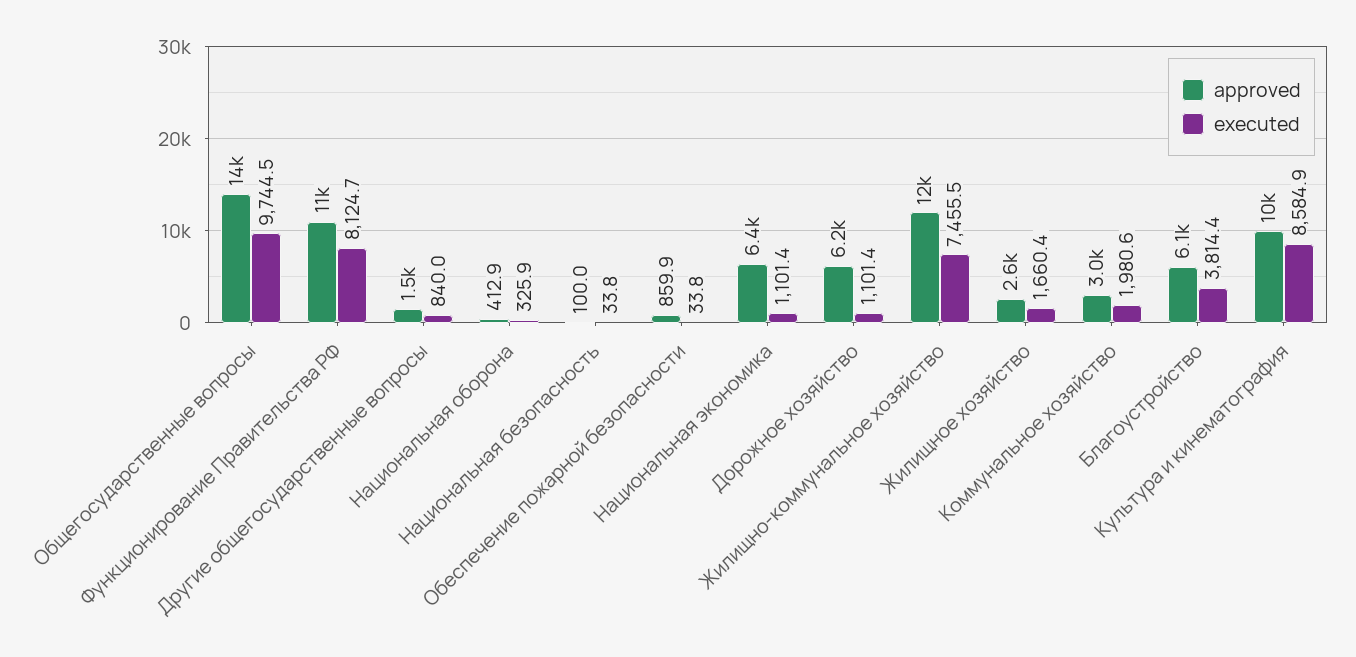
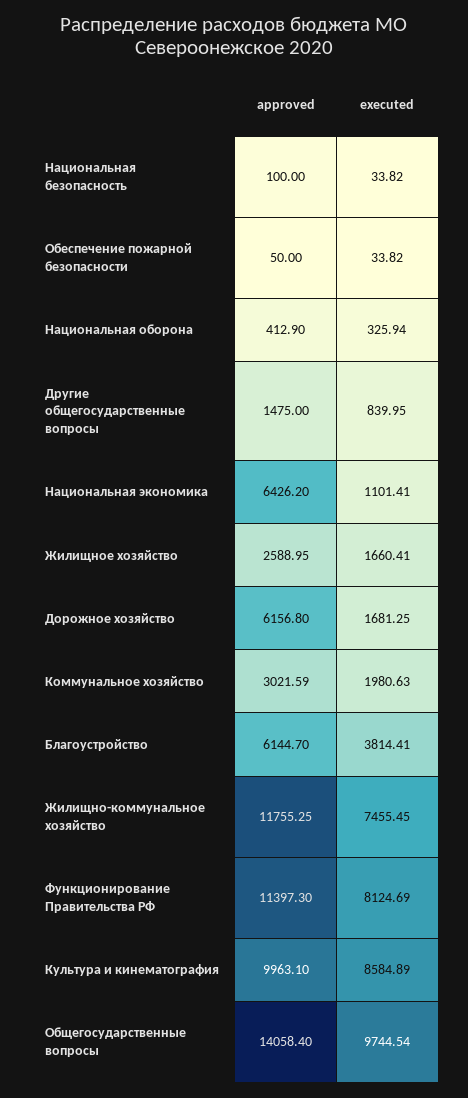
  {
    "approved": {
      "Общегосударственные вопросы": 14058.4,
      "Функционирование Правительства РФ": 11397.3,
      "Другие общегосударственные вопросы": 1475,
      "Национальная оборона": 412.9,
      "Национальная безопасность": 100,
-     "Обеспечение пожарной безопасности": 859.9,
+     "Обеспечение пожарной безопасности": 50,
      "Национальная экономика": 6426.2,
      "Дорожное хозяйство": 6156.8,
      "Жилищно-коммунальное хозяйство": 11755.25,
      "Жилищное хозяйство": 2588.95,
      "Коммунальное хозяйство": 3021.59,
      "Благоустройство": 6144.7,
      "Культура и кинематография": 9963.1
    },
    "executed": {
      "Общегосударственные вопросы": 9744.54,
      "Функционирование Правительства РФ": 8124.69,
      "Другие общегосударственные вопросы": 839.95,
      "Национальная оборона": 325.94,
      "Национальная безопасность": 33.82,
      "Обеспечение пожарной безопасности": 33.82,
      "Национальная экономика": 1101.41,
-     "Дорожное хозяйство": 1101.4,
+     "Дорожное хозяйство": 1681.25,
      "Жилищно-коммунальное хозяйство": 7455.45,
      "Жилищное хозяйство": 1660.41,
      "Коммунальное хозяйство": 1980.63,
      "Благоустройство": 3814.41,
      "Культура и кинематография": 8584.89
    }
  }

